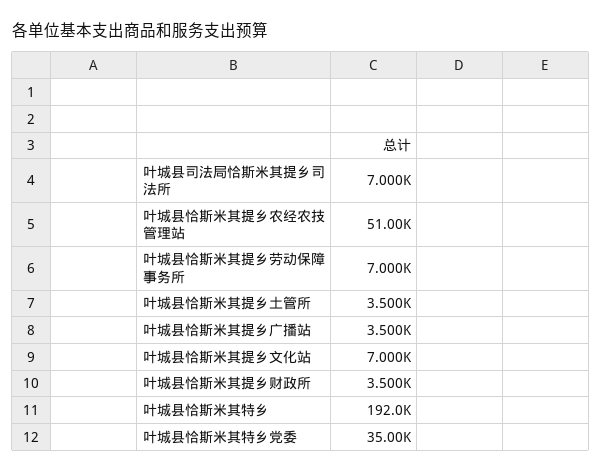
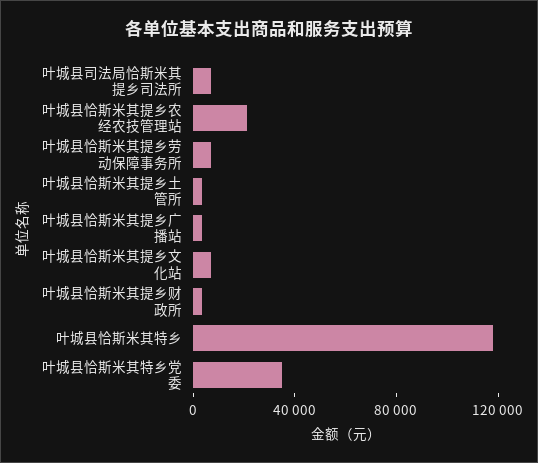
  {
    "叶城县司法局恰斯米其提乡司法所": 7000,
-   "叶城县恰斯米其提乡农经农技管理站": 51000,
+   "叶城县恰斯米其提乡农经农技管理站": 20000,
    "叶城县恰斯米其提乡劳动保障事务所": 7000,
    "叶城县恰斯米其提乡土管所": 3500,
    "叶城县恰斯米其提乡广播站": 3500,
    "叶城县恰斯米其提乡文化站": 7000,
    "叶城县恰斯米其提乡财政所": 3500,
-   "叶城县恰斯米其特乡": 192000,
+   "叶城县恰斯米其特乡": 120000,
    "叶城县恰斯米其特乡党委": 35000
  }

